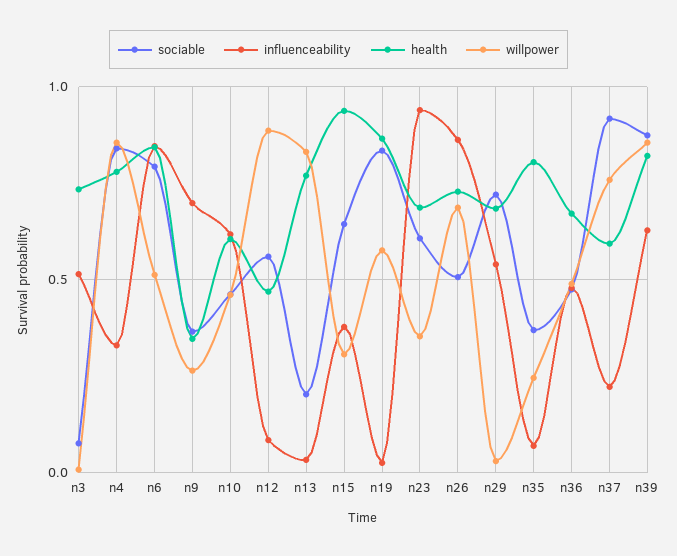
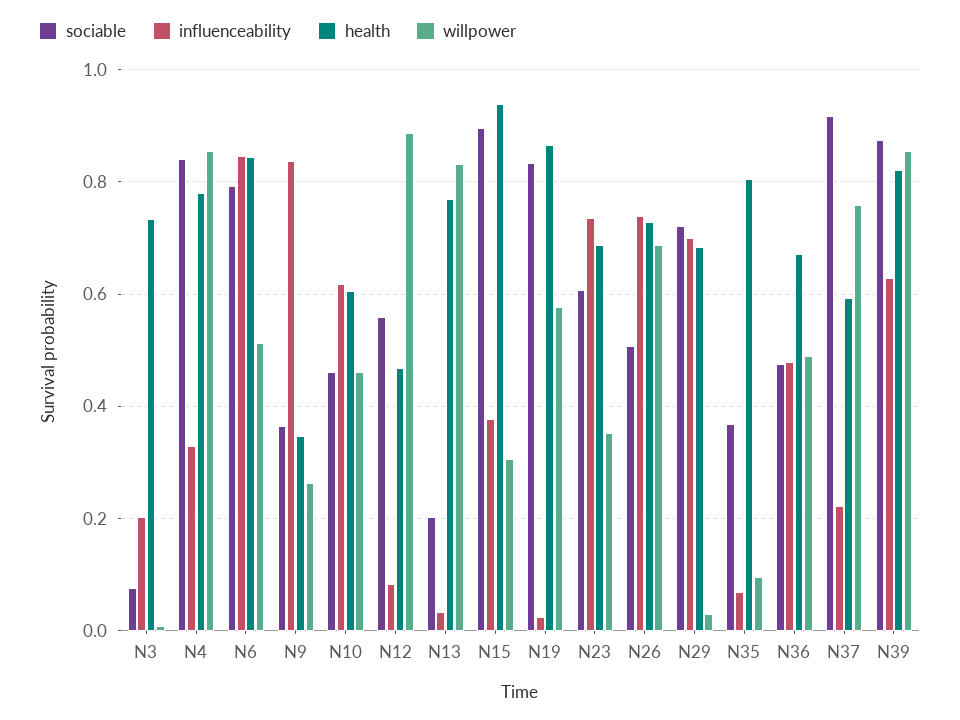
  {
    "sociable": {
      "n3": 0.08,
      "n4": 0.84,
      "n6": 0.8,
      "n9": 0.36,
      "n10": 0.46,
      "n12": 0.56,
      "n13": 0.2,
-     "n15": 0.65,
+     "n15": 0.9,
      "n19": 0.84,
      "n23": 0.6,
      "n26": 0.5,
      "n29": 0.72,
      "n35": 0.36,
      "n36": 0.48,
      "n37": 0.92,
      "n39": 0.88
    },
    "influenceability": {
-     "n3": 0.5,
+     "n3": 0.2,
      "n4": 0.34,
      "n6": 0.84,
-     "n9": 0.7,
+     "n9": 0.84,
      "n10": 0.62,
      "n12": 0.08,
      "n13": 0.04,
      "n15": 0.38,
      "n19": 0.02,
-     "n23": 0.95,
+     "n23": 0.74,
-     "n26": 0.85,
+     "n26": 0.74,
-     "n29": 0.55,
+     "n29": 0.7,
      "n35": 0.06,
      "n36": 0.48,
      "n37": 0.22,
      "n39": 0.62
    },
    "health": {
      "n3": 0.74,
      "n4": 0.78,
      "n6": 0.84,
      "n9": 0.34,
      "n10": 0.6,
      "n12": 0.46,
      "n13": 0.78,
      "n15": 0.94,
      "n19": 0.86,
      "n23": 0.68,
      "n26": 0.72,
      "n29": 0.68,
      "n35": 0.8,
      "n36": 0.68,
      "n37": 0.6,
      "n39": 0.82
    },
    "willpower": {
      "n3": 0,
      "n4": 0.86,
      "n6": 0.52,
      "n9": 0.26,
      "n10": 0.46,
      "n12": 0.88,
      "n13": 0.84,
      "n15": 0.3,
      "n19": 0.58,
      "n23": 0.36,
      "n26": 0.68,
      "n29": 0.02,
-     "n35": 0.25,
+     "n35": 0.1,
      "n36": 0.48,
      "n37": 0.76,
      "n39": 0.86
    }
  }

